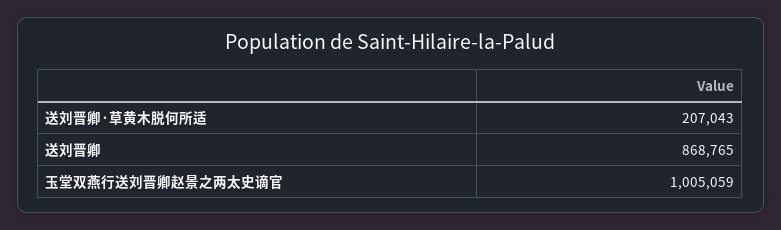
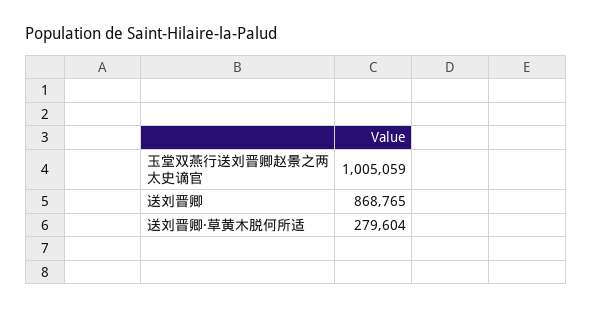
  {
-   "送刘晋卿·草黄木脱何所适": 207043,
+   "送刘晋卿·草黄木脱何所适": 279604,
    "送刘晋卿": 868765,
    "玉堂双燕行送刘晋卿赵景之两太史谪官": 1005059
  }

